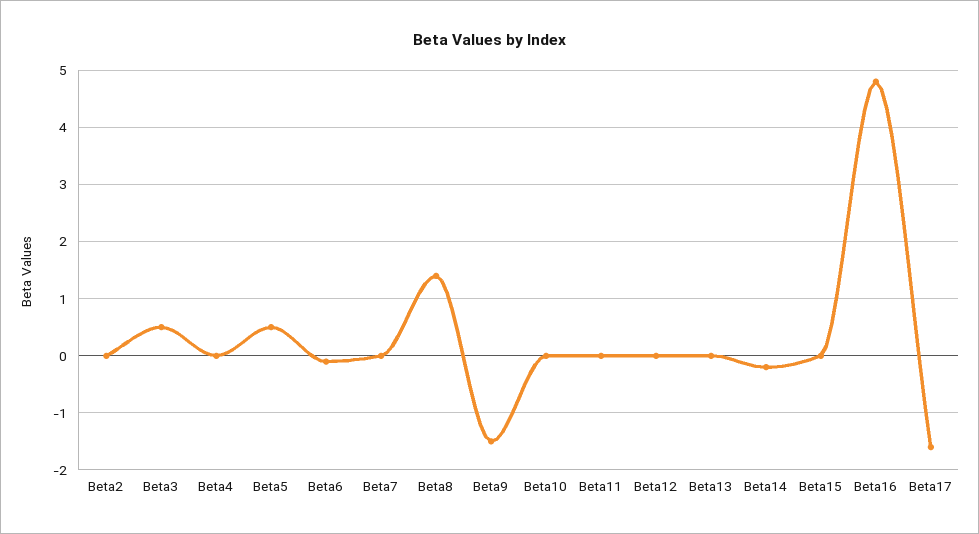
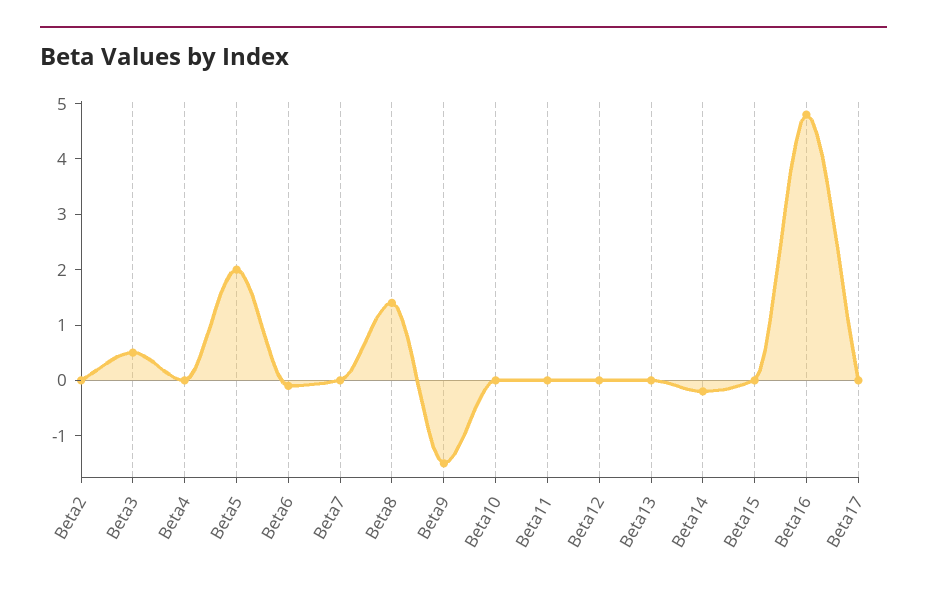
  {
    "Beta2": 0,
    "Beta3": 0.5,
    "Beta4": 0,
-   "Beta5": 0.5,
+   "Beta5": 2,
    "Beta6": 0,
    "Beta7": 0,
    "Beta8": 1.5,
    "Beta9": -1.5,
    "Beta10": 0,
    "Beta11": 0,
    "Beta12": 0,
    "Beta13": 0,
    "Beta14": 0,
    "Beta15": 0,
    "Beta16": 5,
-   "Beta17": -1.5
+   "Beta17": 0
  }

